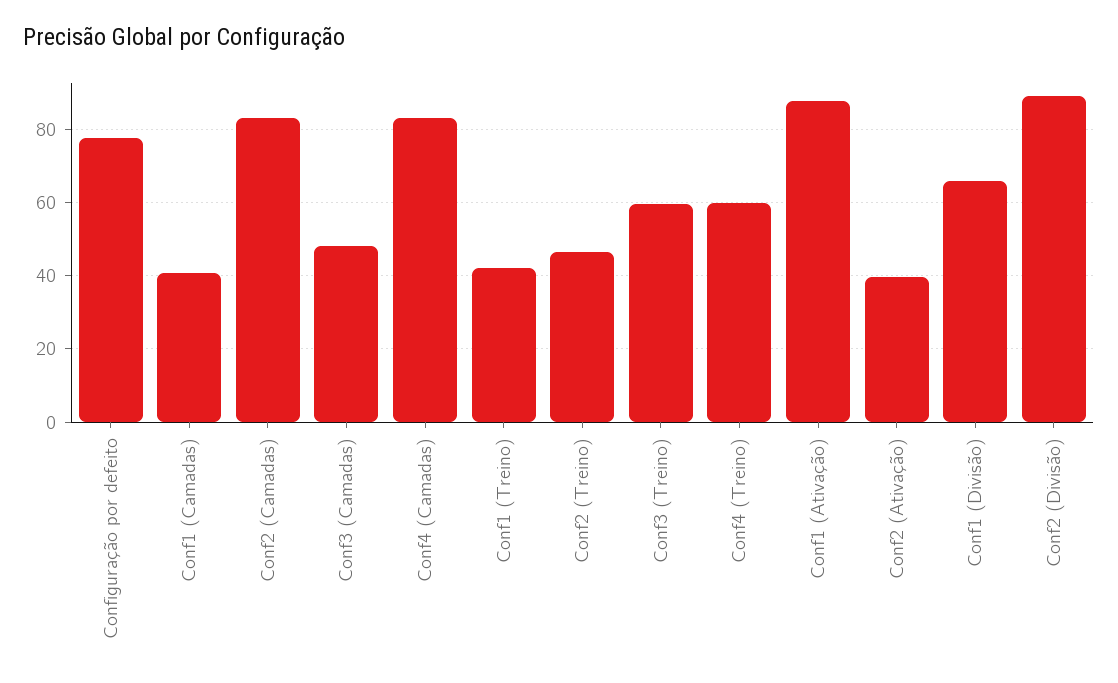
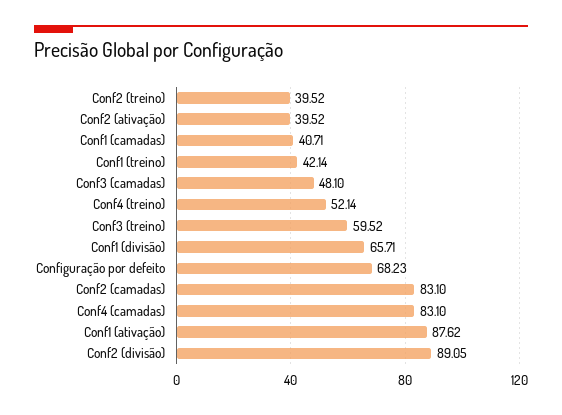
  {
-   "Configuração por defeito": 78,
+   "Configuração por defeito": 68.23,
    "Conf1 (Camadas)": 40.71,
    "Conf2 (Camadas)": 83.1,
    "Conf3 (Camadas)": 48.1,
    "Conf4 (Camadas)": 83.1,
    "Conf1 (Treino)": 42.14,
-   "Conf2 (Treino)": 46,
+   "Conf2 (Treino)": 39.52,
    "Conf3 (Treino)": 59.52,
-   "Conf4 (Treino)": 60,
+   "Conf4 (Treino)": 52.14,
    "Conf1 (Ativação)": 87.62,
    "Conf2 (Ativação)": 39.52,
    "Conf1 (Divisão)": 65.71,
    "Conf2 (Divisão)": 89.05
  }

